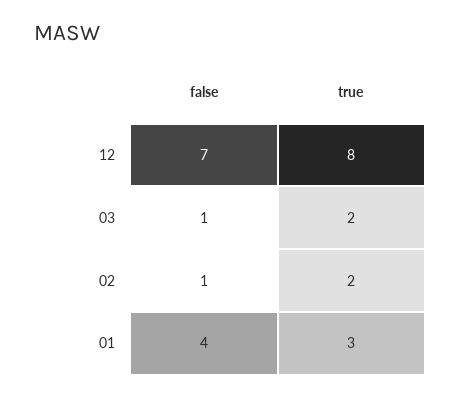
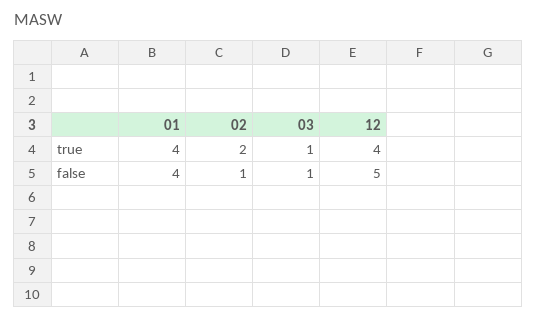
  {
    "false": {
-     "12": 7,
+     "12": 5,
      "03": 1,
      "02": 1,
      "01": 4
    },
    "true": {
-     "12": 8,
+     "12": 4,
-     "03": 2,
+     "03": 1,
      "02": 2,
-     "01": 3
+     "01": 4
    }
  }

